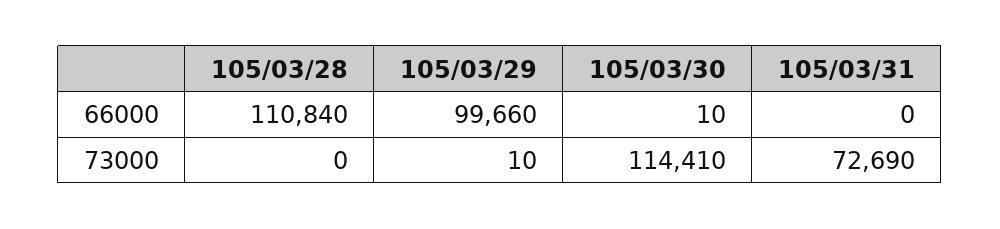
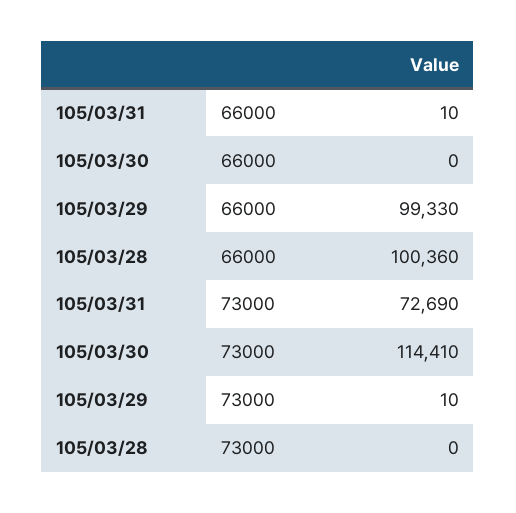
  {
    "105/03/28": {
-     "66000": 110840,
+     "66000": 100360,
      "73000": 0
    },
    "105/03/29": {
-     "66000": 99660,
+     "66000": 99330,
      "73000": 10
    },
    "105/03/30": {
-     "66000": 10,
+     "66000": 0,
      "73000": 114410
    },
    "105/03/31": {
-     "66000": 0,
+     "66000": 10,
      "73000": 72690
    }
  }

